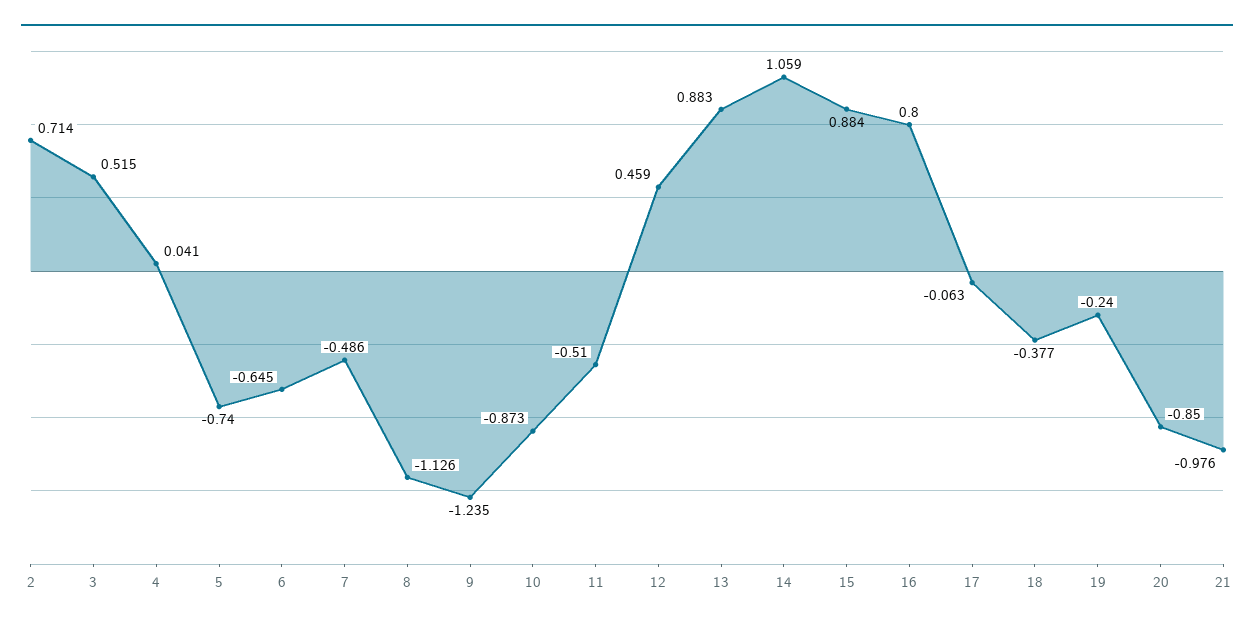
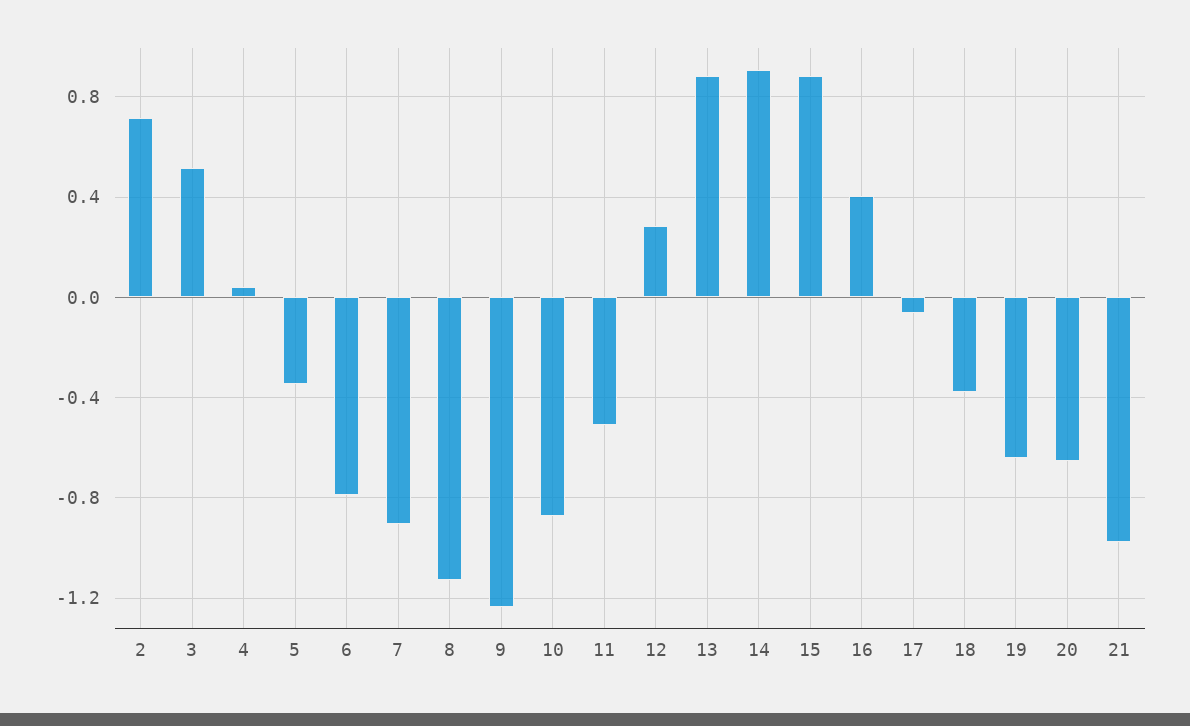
  {
    "2": 0.714,
    "3": 0.515,
    "4": 0.041,
-   "5": -0.74,
+   "5": -0.35,
-   "6": -0.645,
+   "6": -0.8,
-   "7": -0.486,
+   "7": -0.9,
    "8": -1.126,
    "9": -1.235,
    "10": -0.873,
    "11": -0.51,
-   "12": 0.459,
+   "12": 0.3,
    "13": 0.883,
-   "14": 1.059,
+   "14": 0.9,
    "15": 0.884,
-   "16": 0.8,
+   "16": 0.4,
    "17": -0.063,
    "18": -0.377,
-   "19": -0.24,
+   "19": -0.65,
-   "20": -0.85,
+   "20": -0.65,
    "21": -0.976
  }

